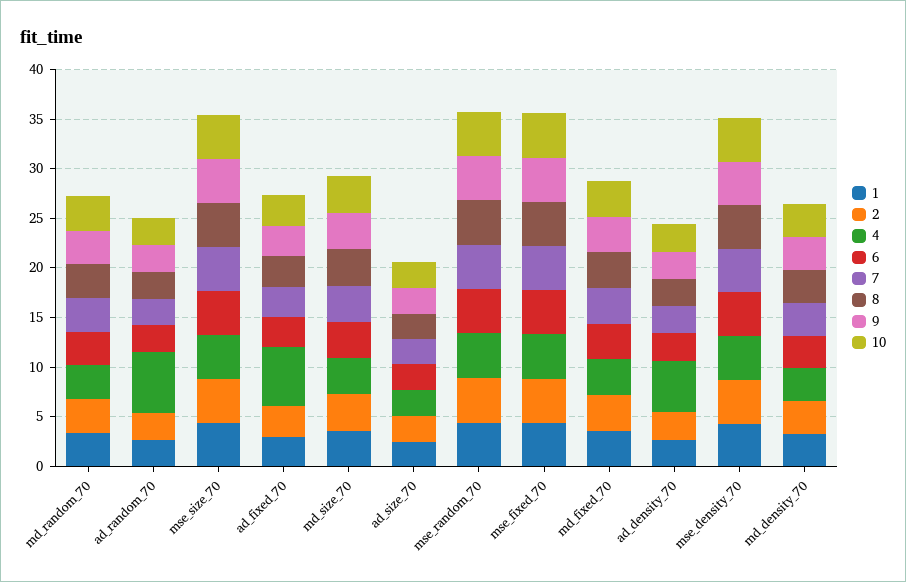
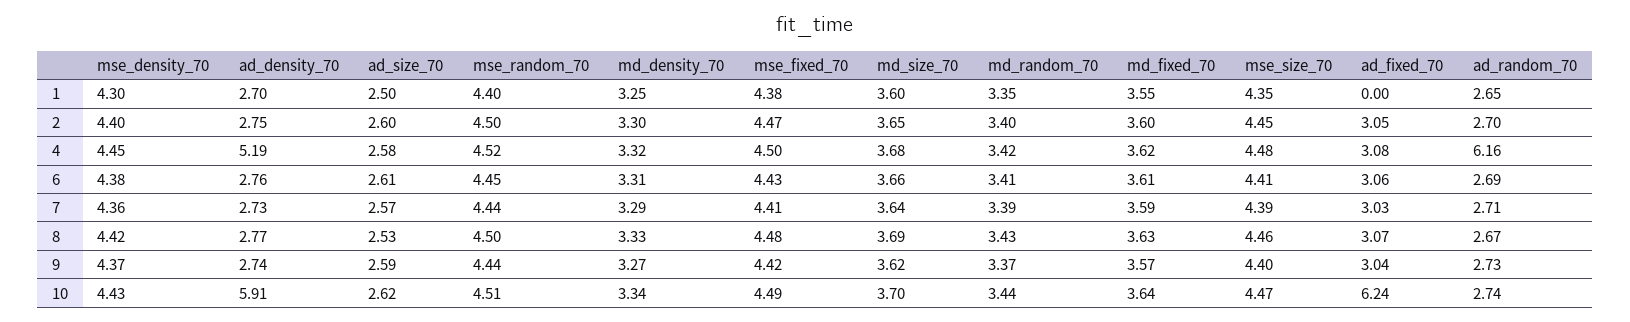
  {
    "1": {
      "md_random_70": 3.35,
      "ad_random_70": 2.65,
      "mse_size_70": 4.35,
-     "ad_fixed_70": 3,
+     "ad_fixed_70": 0,
      "md_size_70": 3.6,
      "ad_size_70": 2.5,
      "mse_random_70": 4.4,
      "mse_fixed_70": 4.38,
      "md_fixed_70": 3.55,
      "ad_density_70": 2.7,
      "mse_density_70": 4.3,
      "md_density_70": 3.25
    },
    "2": {
      "md_random_70": 3.4,
      "ad_random_70": 2.7,
      "mse_size_70": 4.45,
      "ad_fixed_70": 3.05,
      "md_size_70": 3.65,
      "ad_size_70": 2.6,
      "mse_random_70": 4.5,
      "mse_fixed_70": 4.47,
      "md_fixed_70": 3.6,
      "ad_density_70": 2.75,
      "mse_density_70": 4.4,
      "md_density_70": 3.3
    },
    "4": {
      "md_random_70": 3.42,
      "ad_random_70": 6.16,
      "mse_size_70": 4.48,
-     "ad_fixed_70": 6,
+     "ad_fixed_70": 3.08,
      "md_size_70": 3.68,
      "ad_size_70": 2.58,
      "mse_random_70": 4.52,
      "mse_fixed_70": 4.5,
      "md_fixed_70": 3.62,
      "ad_density_70": 5.19,
      "mse_density_70": 4.45,
      "md_density_70": 3.32
    },
    "6": {
      "md_random_70": 3.41,
      "ad_random_70": 2.69,
      "mse_size_70": 4.41,
      "ad_fixed_70": 3.06,
      "md_size_70": 3.66,
      "ad_size_70": 2.61,
      "mse_random_70": 4.45,
      "mse_fixed_70": 4.43,
      "md_fixed_70": 3.61,
      "ad_density_70": 2.76,
      "mse_density_70": 4.38,
      "md_density_70": 3.31
    },
    "7": {
      "md_random_70": 3.39,
      "ad_random_70": 2.71,
      "mse_size_70": 4.39,
      "ad_fixed_70": 3.03,
      "md_size_70": 3.64,
      "ad_size_70": 2.57,
      "mse_random_70": 4.44,
      "mse_fixed_70": 4.41,
      "md_fixed_70": 3.59,
      "ad_density_70": 2.73,
      "mse_density_70": 4.36,
      "md_density_70": 3.29
    },
    "8": {
      "md_random_70": 3.43,
      "ad_random_70": 2.67,
      "mse_size_70": 4.46,
      "ad_fixed_70": 3.07,
      "md_size_70": 3.69,
      "ad_size_70": 2.53,
      "mse_random_70": 4.5,
      "mse_fixed_70": 4.48,
      "md_fixed_70": 3.63,
      "ad_density_70": 2.77,
      "mse_density_70": 4.42,
      "md_density_70": 3.33
    },
    "9": {
      "md_random_70": 3.37,
      "ad_random_70": 2.73,
      "mse_size_70": 4.4,
      "ad_fixed_70": 3.04,
      "md_size_70": 3.62,
      "ad_size_70": 2.59,
      "mse_random_70": 4.44,
      "mse_fixed_70": 4.42,
      "md_fixed_70": 3.57,
      "ad_density_70": 2.74,
      "mse_density_70": 4.37,
      "md_density_70": 3.27
    },
    "10": {
      "md_random_70": 3.44,
      "ad_random_70": 2.74,
      "mse_size_70": 4.47,
-     "ad_fixed_70": 3,
+     "ad_fixed_70": 6.24,
      "md_size_70": 3.7,
      "ad_size_70": 2.62,
      "mse_random_70": 4.51,
      "mse_fixed_70": 4.49,
      "md_fixed_70": 3.64,
-     "ad_density_70": 3,
+     "ad_density_70": 5.91,
      "mse_density_70": 4.43,
      "md_density_70": 3.34
    }
  }

